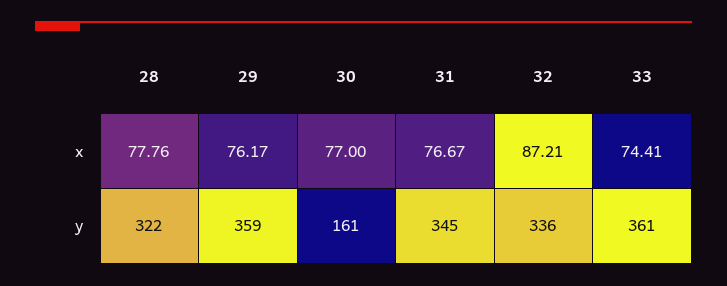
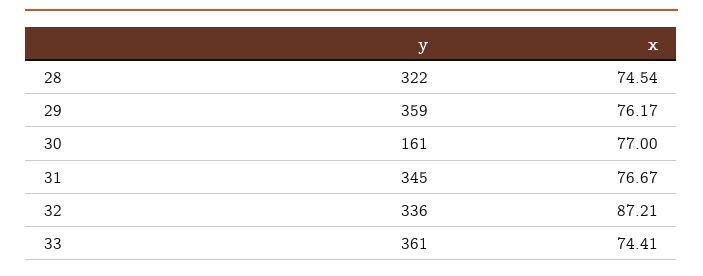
  {
    "28": {
-     "x": 77.76,
+     "x": 74.54,
      "y": 322
    },
    "29": {
      "x": 76.17,
      "y": 359
    },
    "30": {
      "x": 77,
      "y": 161
    },
    "31": {
      "x": 76.67,
      "y": 345
    },
    "32": {
      "x": 87.21,
      "y": 336
    },
    "33": {
      "x": 74.41,
      "y": 361
    }
  }

